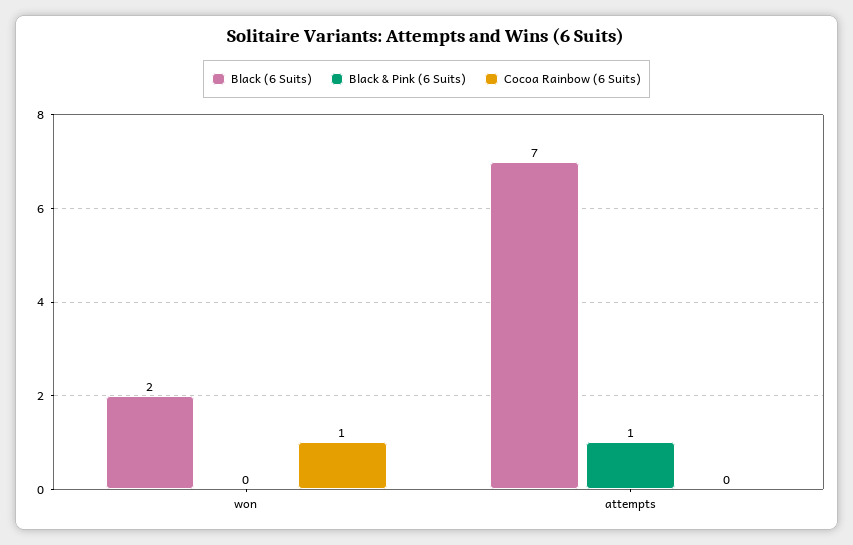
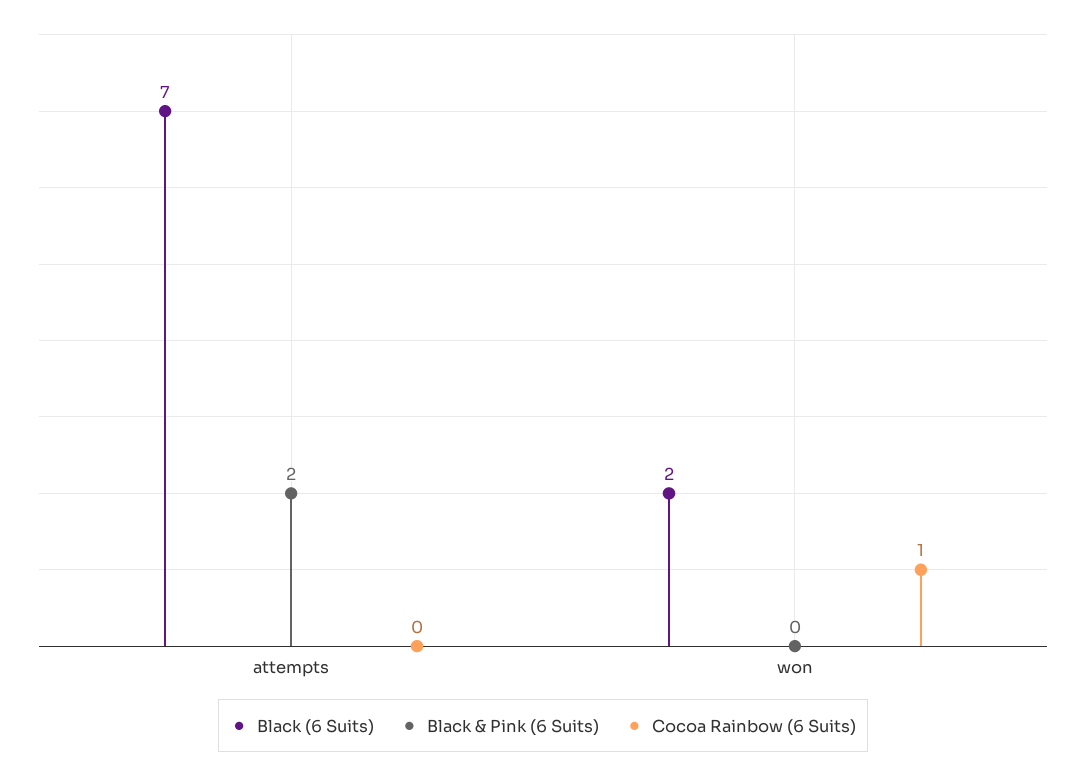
  {
    "Black (6 Suits)": {
      "won": 2,
      "attempts": 7
    },
    "Black & Pink (6 Suits)": {
      "won": 0,
-     "attempts": 1
+     "attempts": 2
    },
    "Cocoa Rainbow (6 Suits)": {
      "won": 1,
      "attempts": 0
    }
  }

